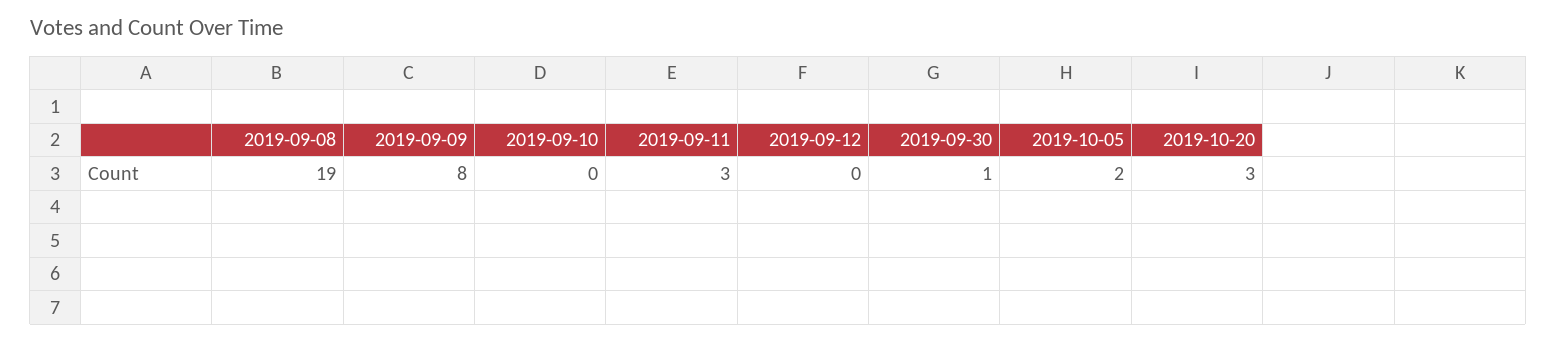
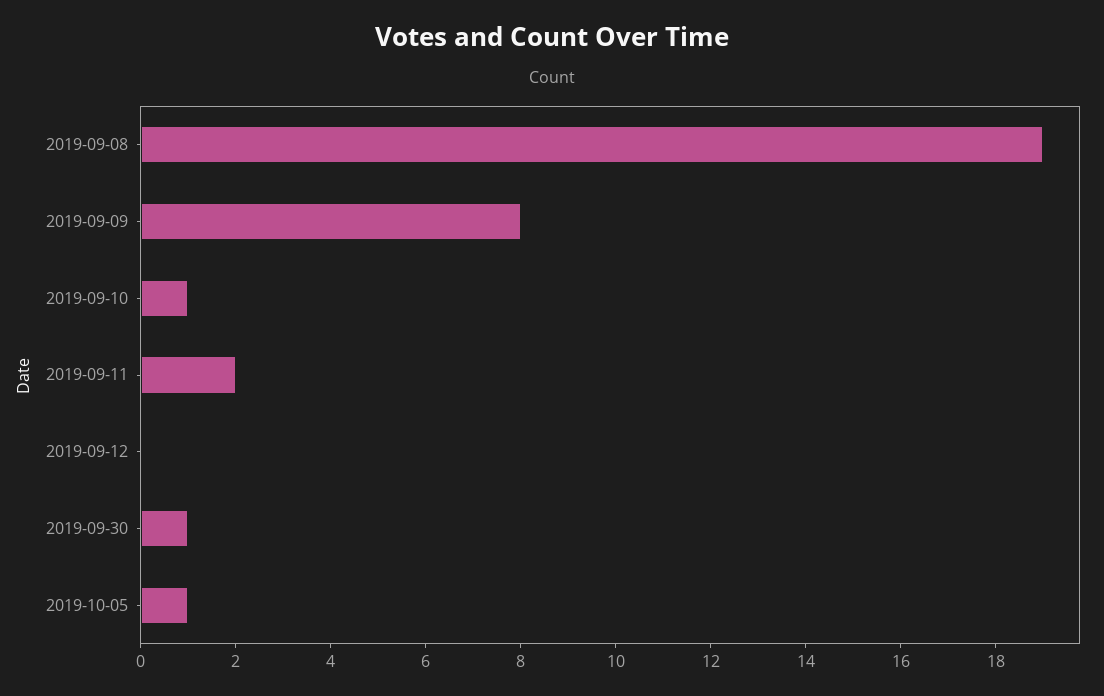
  {
    "2019-09-08": 19,
    "2019-09-09": 8,
-   "2019-09-10": 0,
+   "2019-09-10": 1,
-   "2019-09-11": 3,
+   "2019-09-11": 2,
    "2019-09-12": 0,
    "2019-09-30": 1,
-   "2019-10-05": 2,
+   "2019-10-05": 1
-   "2019-10-20": 3
  }

